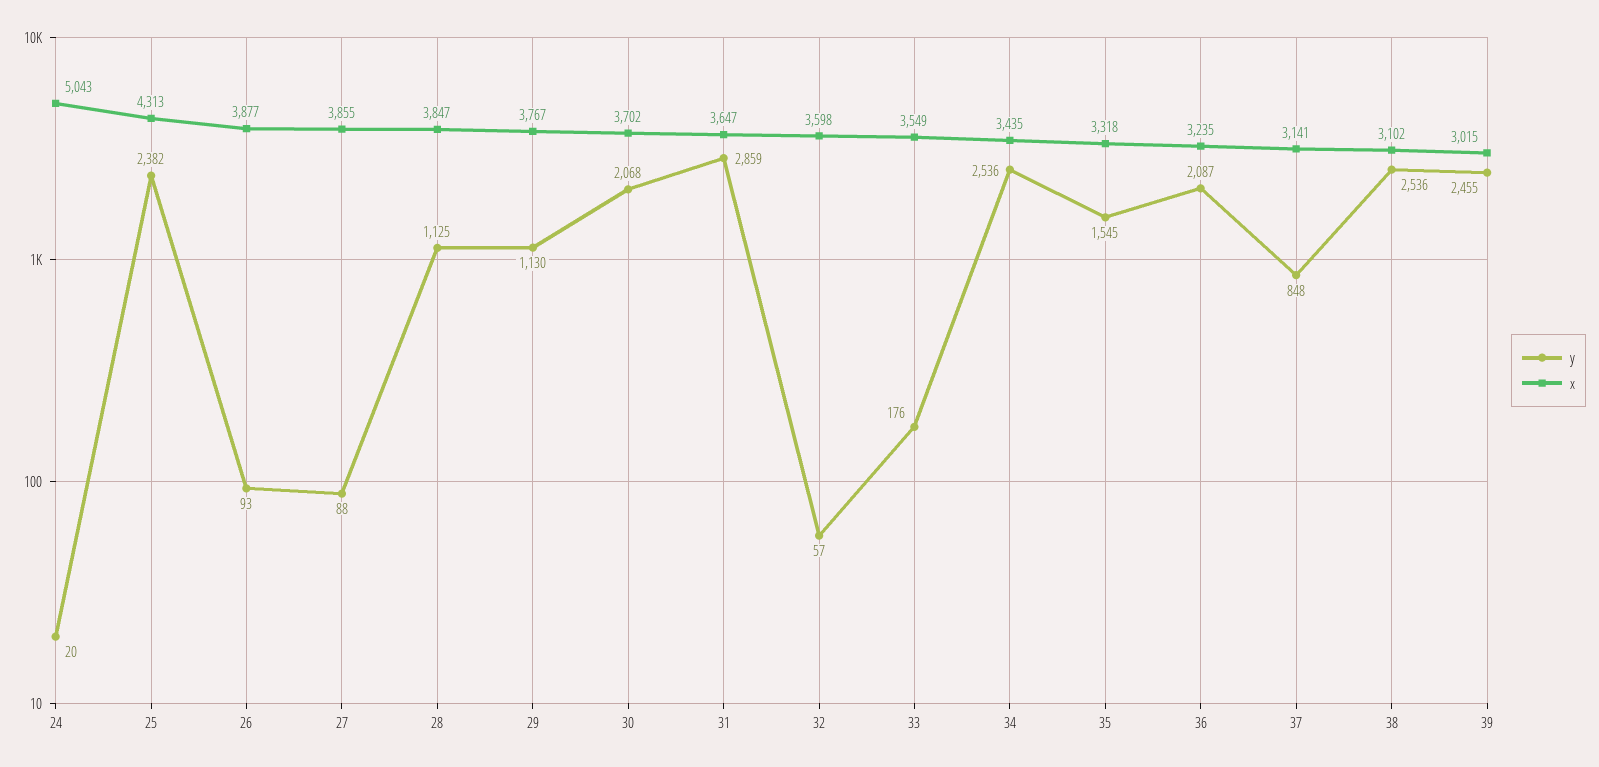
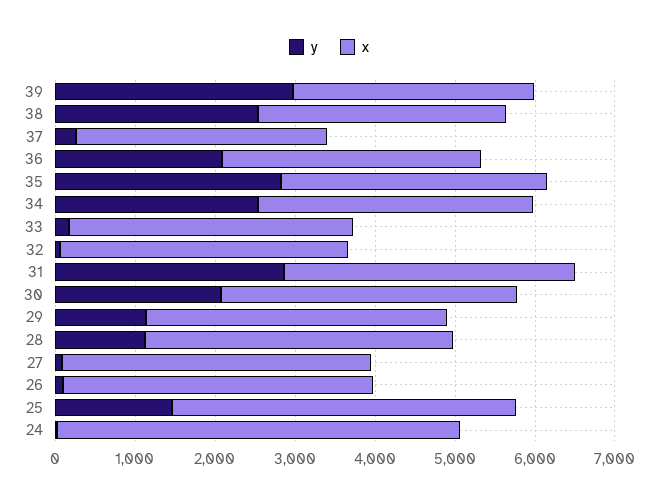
  {
    "y": {
      "24": 20,
-     "25": 2382,
+     "25": 1400,
      "26": 93,
      "27": 88,
      "28": 1125,
      "29": 1130,
      "30": 2068,
      "31": 2859,
      "32": 57,
      "33": 176,
      "34": 2536,
-     "35": 1545,
+     "35": 2800,
      "36": 2087,
-     "37": 848,
+     "37": 200,
      "38": 2536,
-     "39": 2455
+     "39": 3000
    },
    "x": {
      "24": 5043,
      "25": 4313,
      "26": 3877,
      "27": 3855,
      "28": 3847,
      "29": 3767,
      "30": 3702,
      "31": 3647,
      "32": 3598,
      "33": 3549,
      "34": 3435,
      "35": 3318,
      "36": 3235,
      "37": 3141,
      "38": 3102,
      "39": 3015
    }
  }

